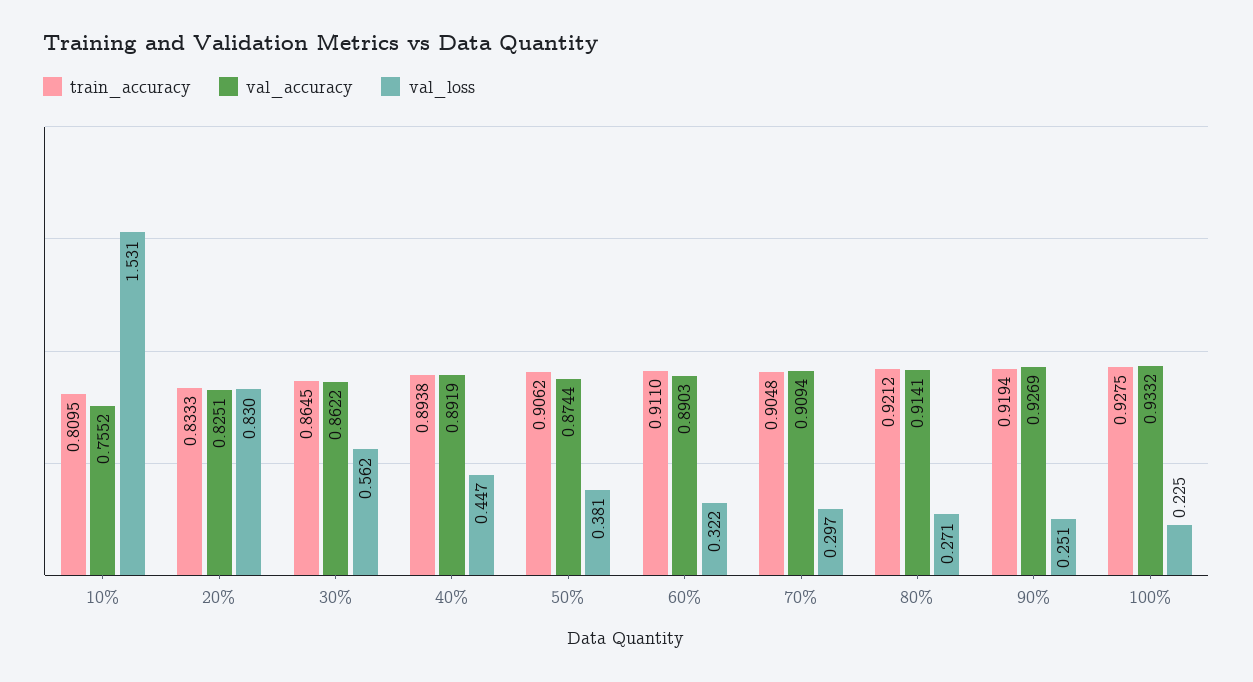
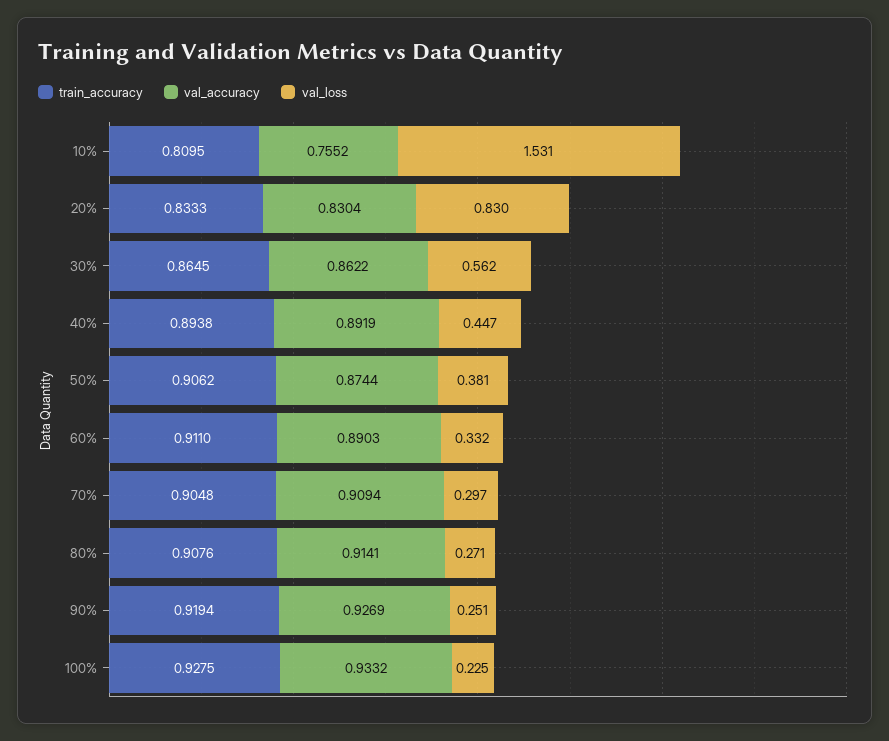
  {
    "train_accuracy": {
      "10%": 0.8095,
      "20%": 0.8333,
      "30%": 0.8645,
      "40%": 0.8938,
      "50%": 0.9062,
      "60%": 0.911,
      "70%": 0.9048,
-     "80%": 0.9212,
+     "80%": 0.9076,
      "90%": 0.9194,
      "100%": 0.9275
    },
    "val_accuracy": {
      "10%": 0.7552,
-     "20%": 0.8251,
+     "20%": 0.8304,
      "30%": 0.8622,
      "40%": 0.8919,
      "50%": 0.8744,
      "60%": 0.8903,
      "70%": 0.9094,
      "80%": 0.9141,
      "90%": 0.9269,
      "100%": 0.9332
    },
    "val_loss": {
      "10%": 1.531,
      "20%": 0.83,
      "30%": 0.562,
      "40%": 0.447,
      "50%": 0.381,
-     "60%": 0.322,
+     "60%": 0.332,
      "70%": 0.297,
      "80%": 0.271,
      "90%": 0.251,
      "100%": 0.225
    }
  }

